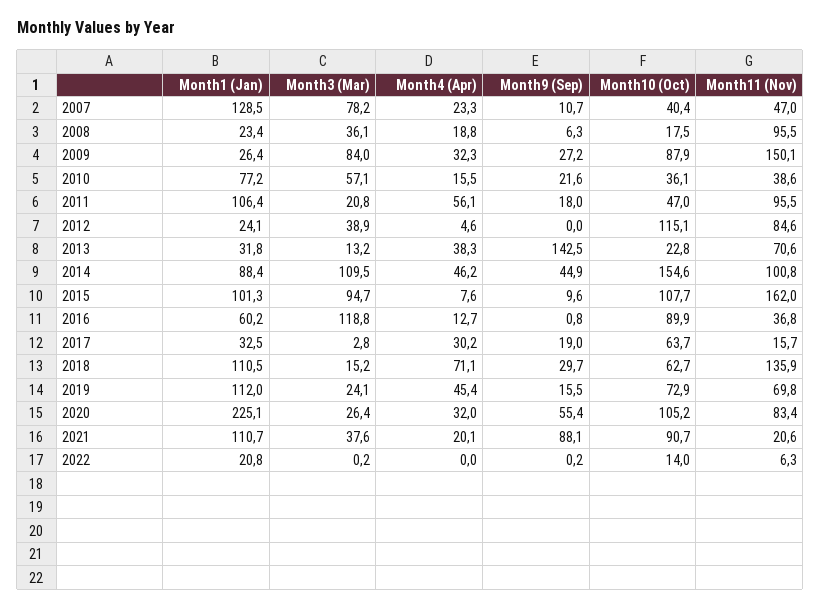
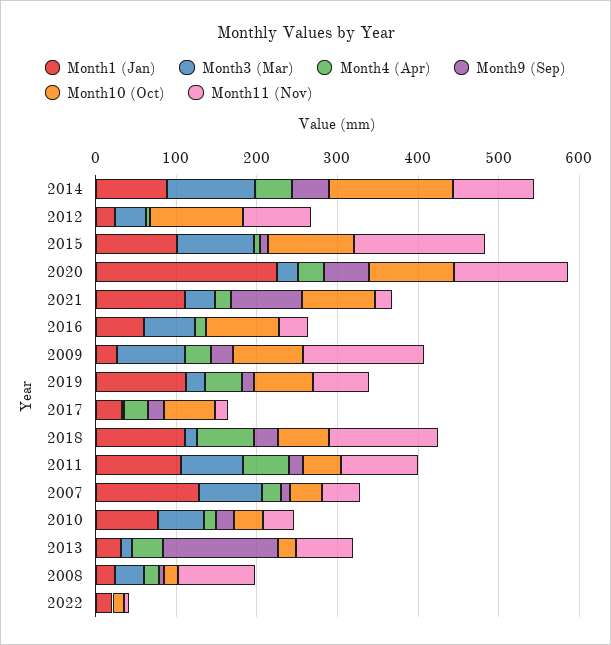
  {
    "Month1 (Jan)": {
      "2007": 128.5,
      "2008": 23.4,
      "2009": 26.4,
      "2010": 77.2,
      "2011": 106.4,
      "2012": 24.1,
      "2013": 31.8,
      "2014": 88.4,
      "2015": 101.3,
      "2016": 60.2,
      "2017": 32.5,
      "2018": 110.5,
      "2019": 112,
      "2020": 225.1,
      "2021": 110.7,
      "2022": 20.8
    },
    "Month3 (Mar)": {
      "2007": 78.2,
      "2008": 36.1,
      "2009": 84,
      "2010": 57.1,
-     "2011": 20.8,
+     "2011": 80,
      "2012": 38.9,
      "2013": 13.2,
      "2014": 109.5,
      "2015": 94.7,
-     "2016": 118.8,
+     "2016": 60,
      "2017": 2.8,
      "2018": 15.2,
      "2019": 24.1,
      "2020": 26.4,
      "2021": 37.6,
      "2022": 0.2
    },
    "Month4 (Apr)": {
      "2007": 23.3,
      "2008": 18.8,
      "2009": 32.3,
      "2010": 15.5,
      "2011": 56.1,
      "2012": 4.6,
      "2013": 38.3,
      "2014": 46.2,
      "2015": 7.6,
      "2016": 12.7,
      "2017": 30.2,
      "2018": 71.1,
      "2019": 45.4,
      "2020": 32,
      "2021": 20.1,
      "2022": 0
    },
    "Month9 (Sep)": {
      "2007": 10.7,
      "2008": 6.3,
      "2009": 27.2,
      "2010": 21.6,
      "2011": 18,
      "2012": 0,
      "2013": 142.5,
      "2014": 44.9,
      "2015": 9.6,
      "2016": 0.8,
      "2017": 19,
      "2018": 29.7,
      "2019": 15.5,
      "2020": 55.4,
      "2021": 88.1,
      "2022": 0.2
    },
    "Month10 (Oct)": {
      "2007": 40.4,
      "2008": 17.5,
      "2009": 87.9,
      "2010": 36.1,
      "2011": 47,
      "2012": 115.1,
      "2013": 22.8,
      "2014": 154.6,
      "2015": 107.7,
      "2016": 89.9,
      "2017": 63.7,
      "2018": 62.7,
      "2019": 72.9,
      "2020": 105.2,
      "2021": 90.7,
      "2022": 14
    },
    "Month11 (Nov)": {
      "2007": 47,
      "2008": 95.5,
      "2009": 150.1,
      "2010": 38.6,
      "2011": 95.5,
      "2012": 84.6,
      "2013": 70.6,
      "2014": 100.8,
      "2015": 162,
      "2016": 36.8,
      "2017": 15.7,
      "2018": 135.9,
      "2019": 69.8,
-     "2020": 83.4,
+     "2020": 140,
      "2021": 20.6,
      "2022": 6.3
    }
  }

